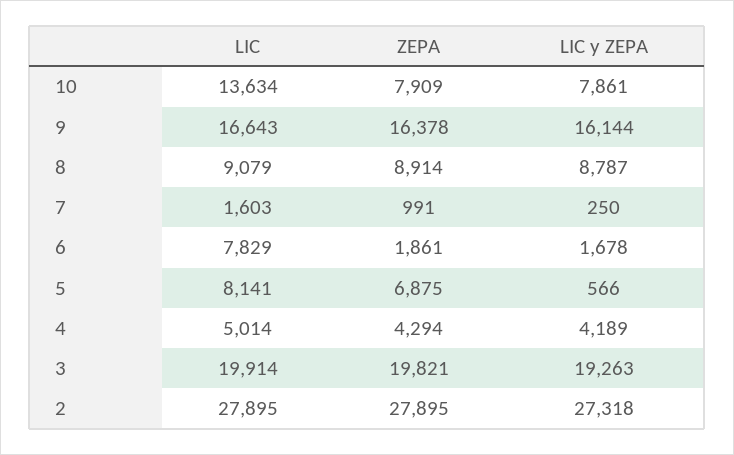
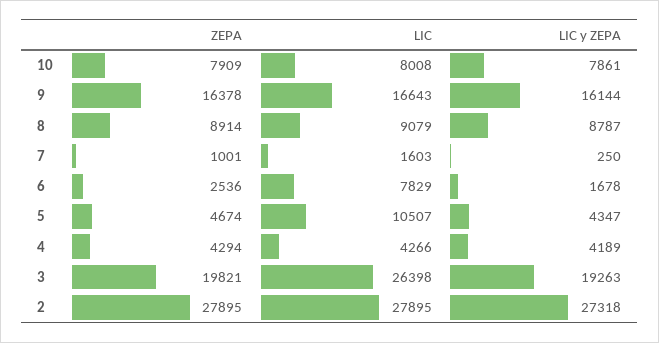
  {
    "LIC": {
-     "10": 13634,
+     "10": 8008,
      "9": 16643,
      "8": 9079,
      "7": 1603,
      "6": 7829,
-     "5": 8141,
+     "5": 10507,
-     "4": 5014,
+     "4": 4266,
-     "3": 19914,
+     "3": 26398,
      "2": 27895
    },
    "ZEPA": {
      "10": 7909,
      "9": 16378,
      "8": 8914,
-     "7": 991,
+     "7": 1001,
-     "6": 1861,
+     "6": 2536,
-     "5": 6875,
+     "5": 4674,
      "4": 4294,
      "3": 19821,
      "2": 27895
    },
    "LIC y ZEPA": {
      "10": 7861,
      "9": 16144,
      "8": 8787,
      "7": 250,
      "6": 1678,
-     "5": 566,
+     "5": 4347,
      "4": 4189,
      "3": 19263,
      "2": 27318
    }
  }

